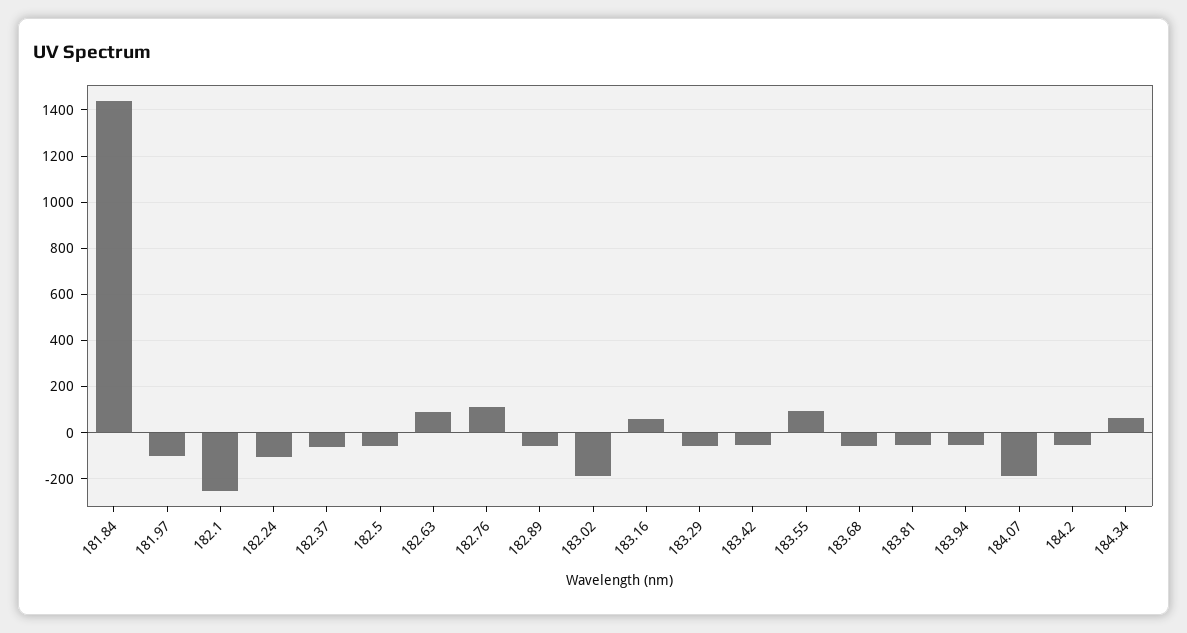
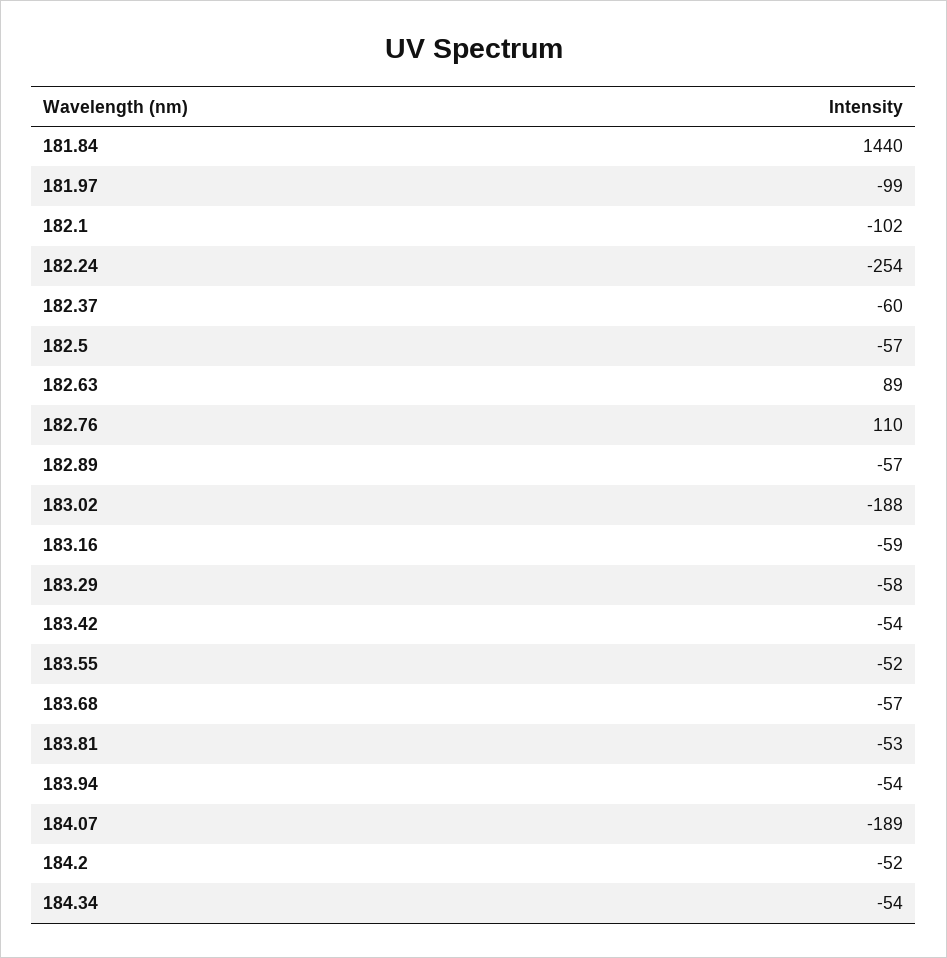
  {
    "181.84": 1440,
    "181.97": -99,
-   "182.1": -250,
+   "182.1": -102,
-   "182.24": -100,
+   "182.24": -254,
    "182.37": -60,
    "182.5": -57,
    "182.63": 89,
    "182.76": 110,
    "182.89": -57,
    "183.02": -188,
-   "183.16": 50,
+   "183.16": -59,
    "183.29": -58,
    "183.42": -54,
-   "183.55": 100,
+   "183.55": -52,
    "183.68": -57,
    "183.81": -53,
    "183.94": -54,
    "184.07": -189,
    "184.2": -52,
-   "184.34": 50
+   "184.34": -54
  }

